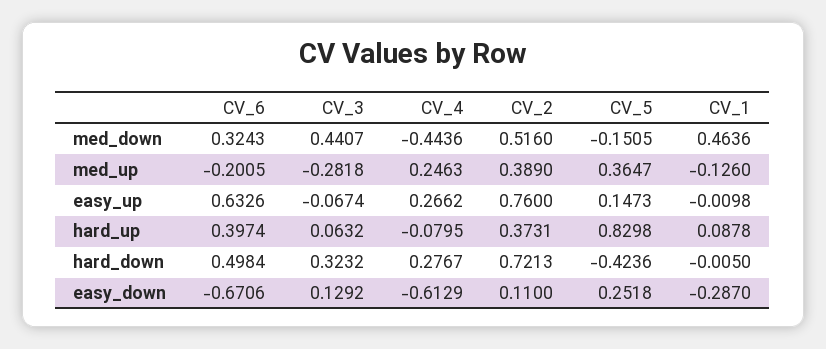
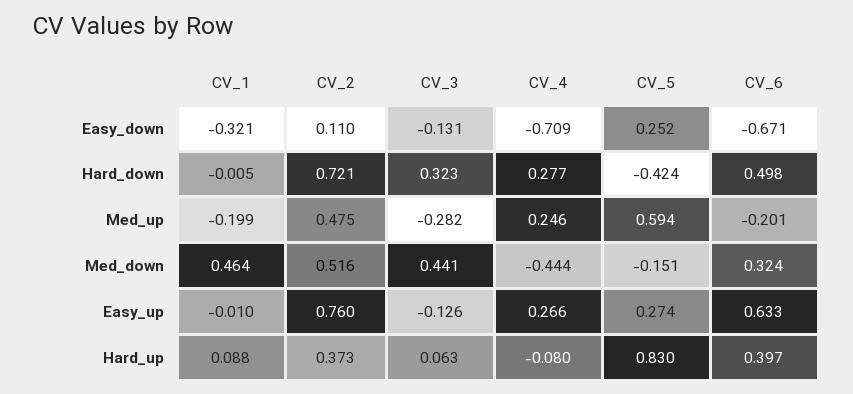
  {
    "CV_6": {
      "med_down": 0.3243,
      "med_up": -0.2005,
      "easy_up": 0.6326,
      "hard_up": 0.3974,
      "hard_down": 0.4984,
      "easy_down": -0.6706
    },
    "CV_3": {
      "med_down": 0.4407,
      "med_up": -0.2818,
-     "easy_up": -0.0674,
+     "easy_up": -0.126,
      "hard_up": 0.0632,
      "hard_down": 0.3232,
-     "easy_down": 0.1292
+     "easy_down": -0.131
    },
    "CV_4": {
      "med_down": -0.4436,
      "med_up": 0.2463,
      "easy_up": 0.2662,
      "hard_up": -0.0795,
      "hard_down": 0.2767,
-     "easy_down": -0.6129
+     "easy_down": -0.709
    },
    "CV_2": {
      "med_down": 0.516,
-     "med_up": 0.389,
+     "med_up": 0.475,
      "easy_up": 0.76,
      "hard_up": 0.3731,
      "hard_down": 0.7213,
      "easy_down": 0.11
    },
    "CV_5": {
      "med_down": -0.1505,
-     "med_up": 0.3647,
+     "med_up": 0.594,
-     "easy_up": 0.1473,
+     "easy_up": 0.274,
      "hard_up": 0.8298,
      "hard_down": -0.4236,
      "easy_down": 0.2518
    },
    "CV_1": {
      "med_down": 0.4636,
-     "med_up": -0.126,
+     "med_up": -0.199,
      "easy_up": -0.0098,
      "hard_up": 0.0878,
      "hard_down": -0.005,
-     "easy_down": -0.287
+     "easy_down": -0.321
    }
  }

